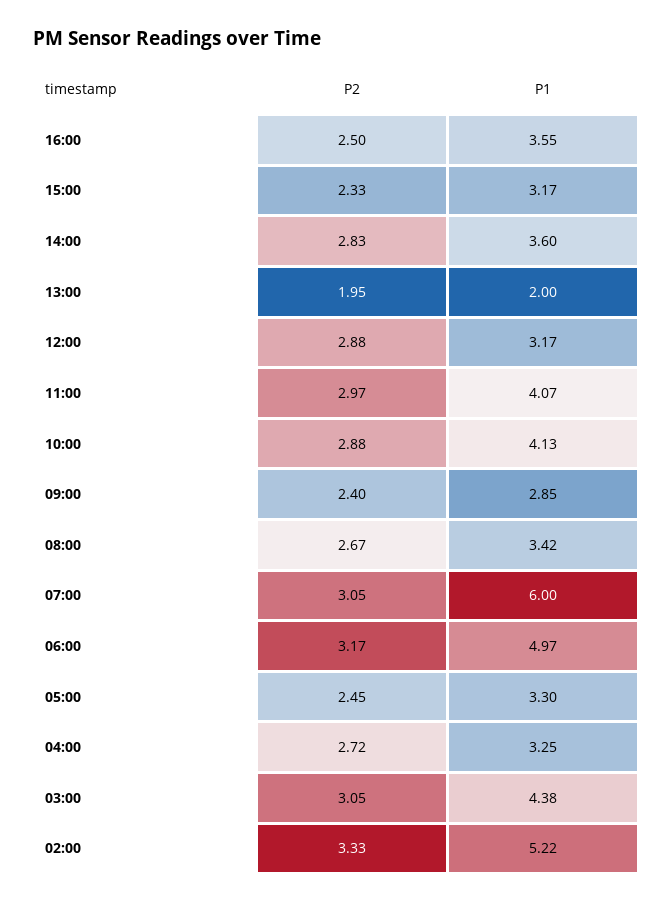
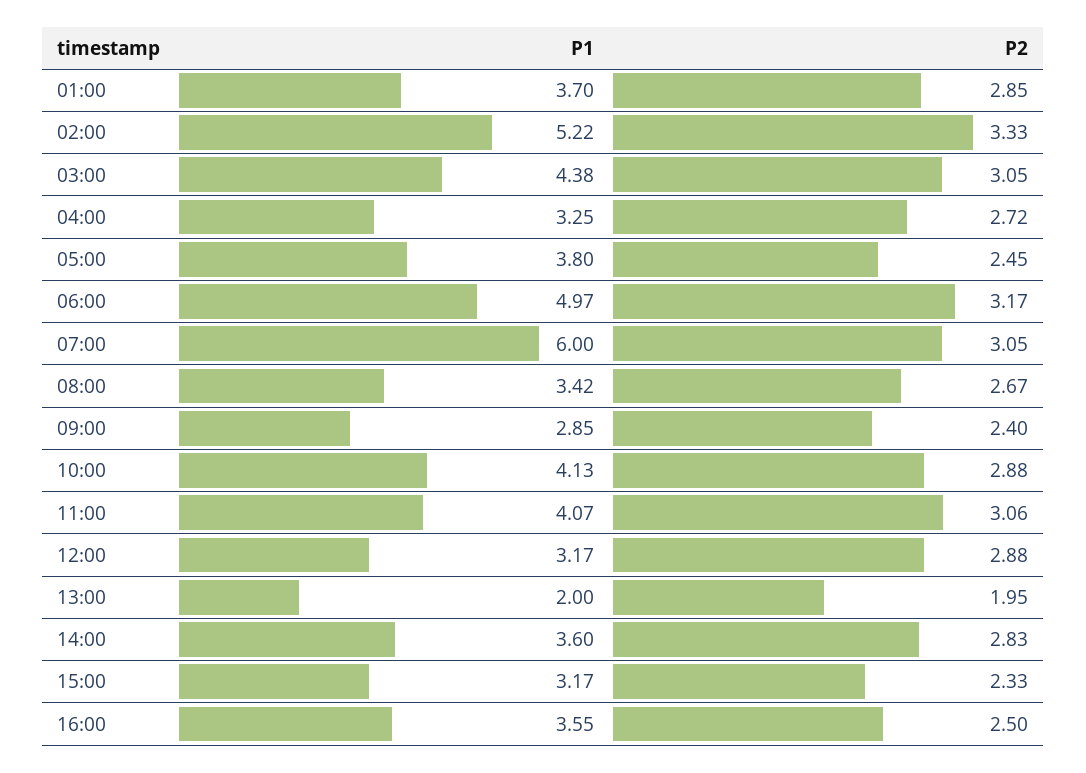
  {
    "P2": {
      "16:00": 2.5,
      "15:00": 2.33,
      "14:00": 2.83,
      "13:00": 1.95,
      "12:00": 2.88,
-     "11:00": 2.97,
+     "11:00": 3.06,
      "10:00": 2.88,
      "09:00": 2.4,
      "08:00": 2.67,
      "07:00": 3.05,
      "06:00": 3.17,
      "05:00": 2.45,
      "04:00": 2.72,
      "03:00": 3.05,
-     "02:00": 3.33
+     "02:00": 3.33,
+     "01:00": 2.85
    },
    "P1": {
      "16:00": 3.55,
      "15:00": 3.17,
      "14:00": 3.6,
      "13:00": 2,
      "12:00": 3.17,
      "11:00": 4.07,
      "10:00": 4.13,
      "09:00": 2.85,
      "08:00": 3.42,
      "07:00": 6,
      "06:00": 4.97,
-     "05:00": 3.3,
+     "05:00": 3.8,
      "04:00": 3.25,
      "03:00": 4.38,
-     "02:00": 5.22
+     "02:00": 5.22,
+     "01:00": 3.7
    }
  }

